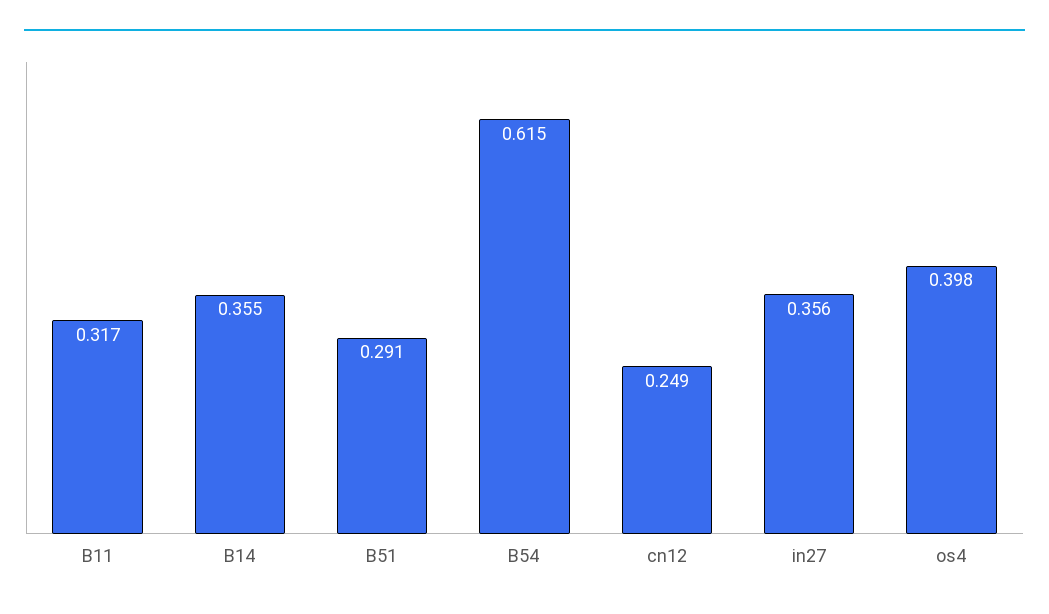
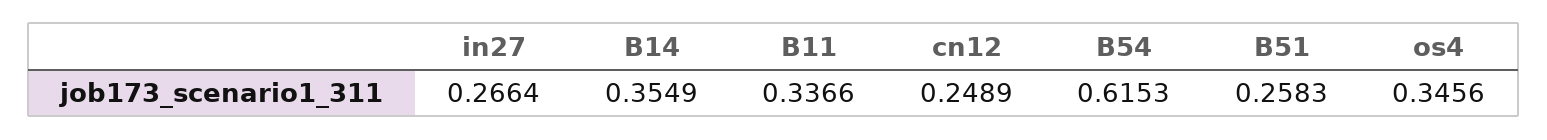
  {
-   "B11": 0.317,
+   "B11": 0.3366,
    "B14": 0.3549,
-   "B51": 0.291,
+   "B51": 0.2583,
    "B54": 0.6153,
    "cn12": 0.2489,
-   "in27": 0.356,
+   "in27": 0.2664,
-   "os4": 0.398
+   "os4": 0.3456
  }

